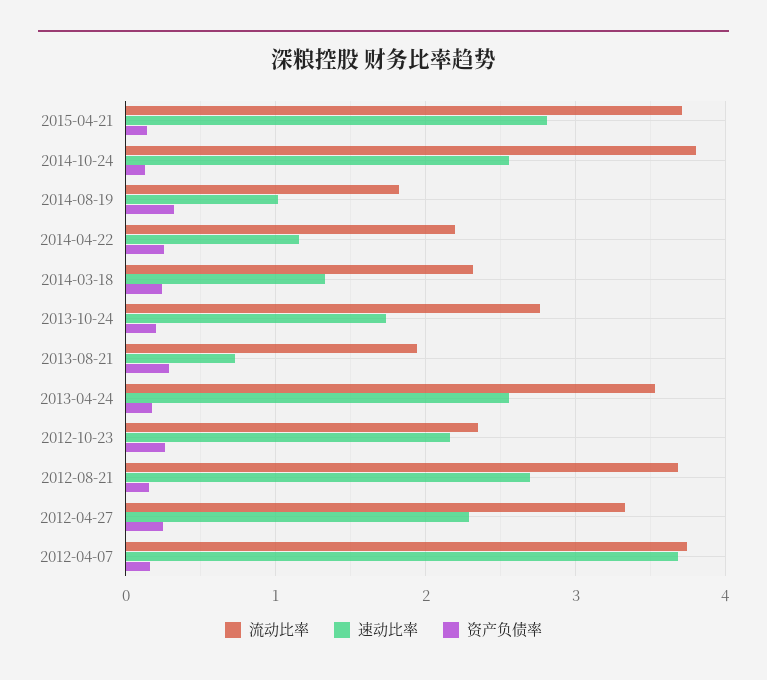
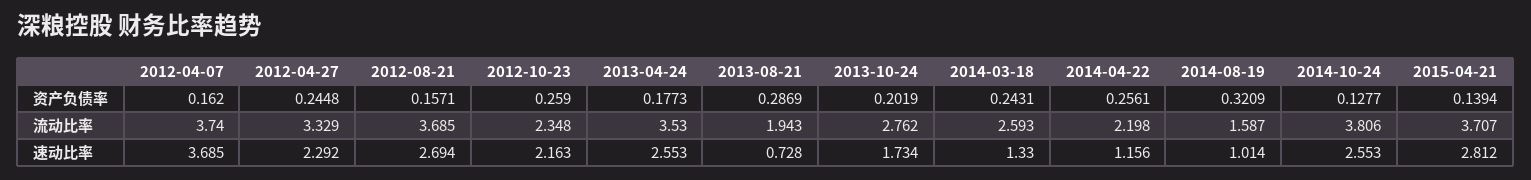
  {
    "流动比率": {
      "2015-04-21": 3.707,
      "2014-10-24": 3.806,
-     "2014-08-19": 1.8,
+     "2014-08-19": 1.587,
      "2014-04-22": 2.198,
-     "2014-03-18": 2.3,
+     "2014-03-18": 2.593,
      "2013-10-24": 2.762,
      "2013-08-21": 1.943,
      "2013-04-24": 3.53,
      "2012-10-23": 2.348,
      "2012-08-21": 3.685,
      "2012-04-27": 3.329,
      "2012-04-07": 3.74
    },
    "速动比率": {
      "2015-04-21": 2.812,
      "2014-10-24": 2.553,
      "2014-08-19": 1.014,
      "2014-04-22": 1.156,
      "2014-03-18": 1.33,
      "2013-10-24": 1.734,
      "2013-08-21": 0.728,
      "2013-04-24": 2.553,
      "2012-10-23": 2.163,
      "2012-08-21": 2.694,
      "2012-04-27": 2.292,
      "2012-04-07": 3.685
    },
    "资产负债率": {
      "2015-04-21": 0.1394,
      "2014-10-24": 0.1277,
      "2014-08-19": 0.3209,
      "2014-04-22": 0.2561,
      "2014-03-18": 0.2431,
      "2013-10-24": 0.2019,
      "2013-08-21": 0.2869,
      "2013-04-24": 0.1773,
      "2012-10-23": 0.259,
      "2012-08-21": 0.1571,
      "2012-04-27": 0.2448,
      "2012-04-07": 0.162
    }
  }

